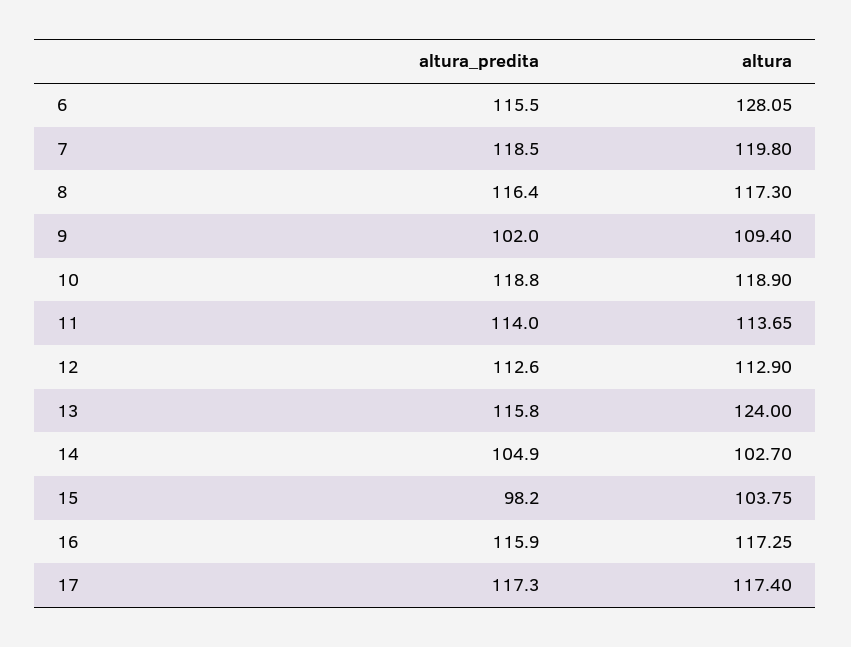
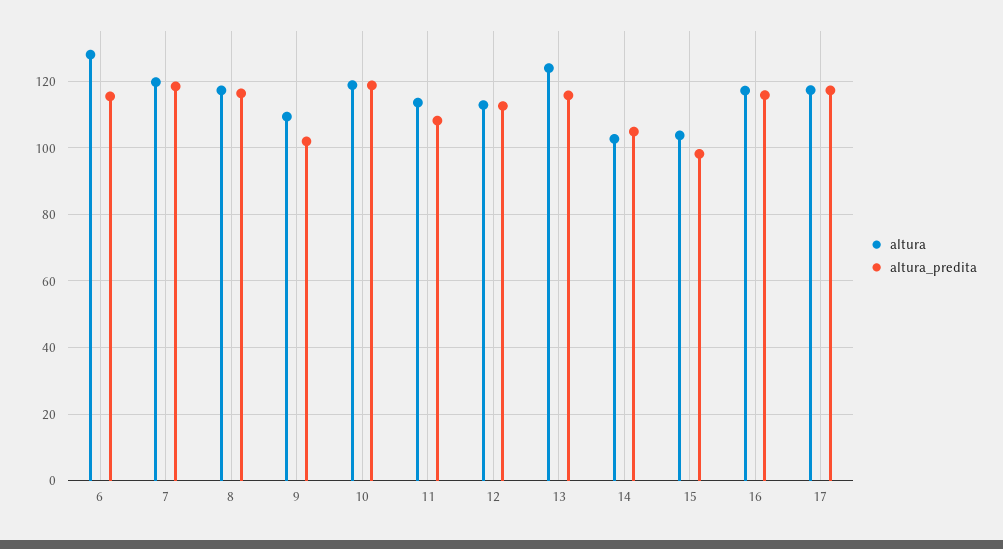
  {
    "altura_predita": {
      "6": 115.5,
      "7": 118.5,
      "8": 116.4,
      "9": 102,
      "10": 118.8,
-     "11": 114,
+     "11": 108,
      "12": 112.6,
      "13": 115.8,
      "14": 104.9,
      "15": 98.2,
      "16": 115.9,
      "17": 117.3
    },
    "altura": {
      "6": 128.05,
      "7": 119.8,
      "8": 117.3,
      "9": 109.4,
      "10": 118.9,
      "11": 113.65,
      "12": 112.9,
      "13": 124,
      "14": 102.7,
      "15": 103.75,
      "16": 117.25,
      "17": 117.4
    }
  }

